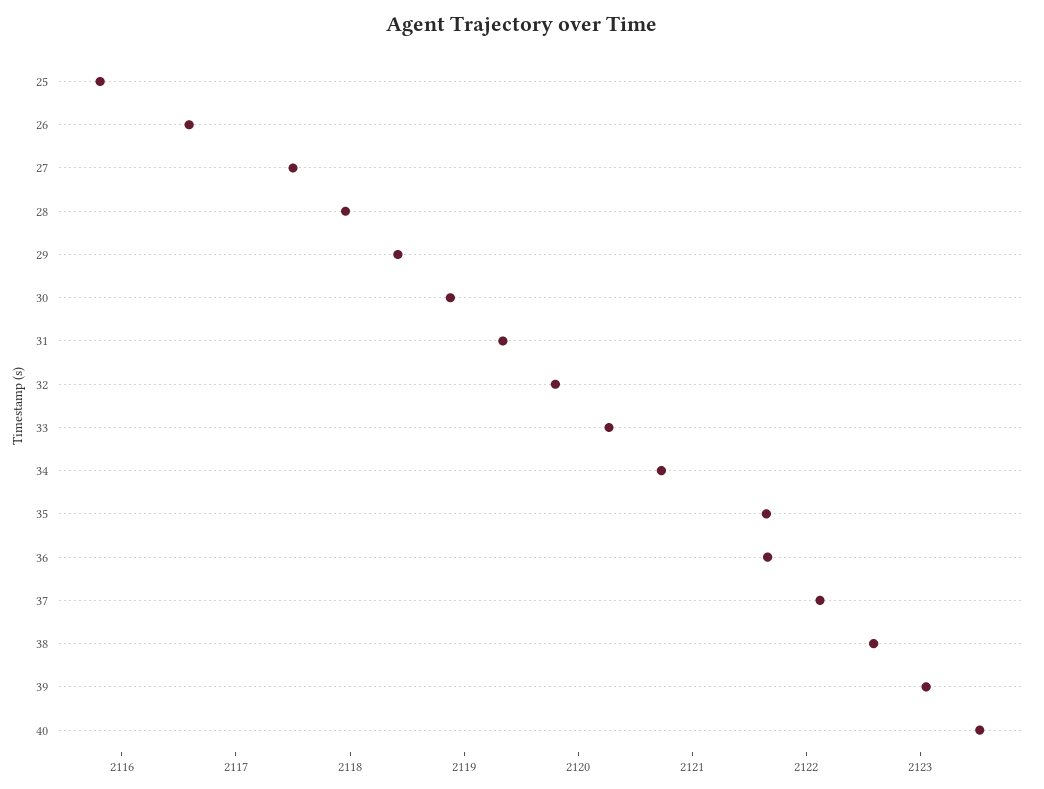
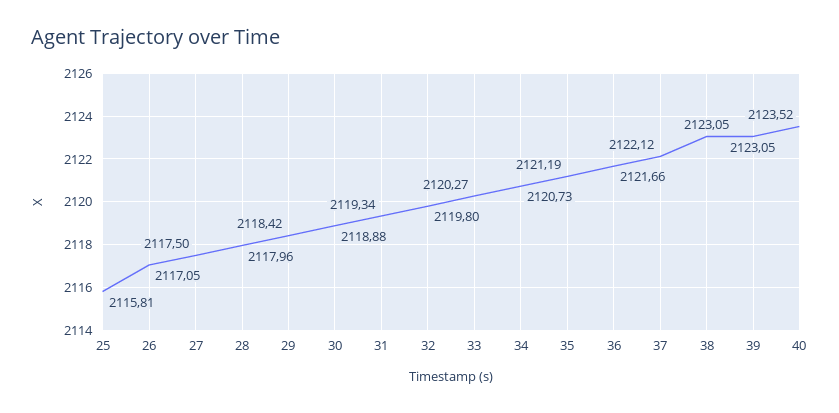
  {
    "25": 2115.81,
-   "26": 2116.6,
+   "26": 2117.05,
    "27": 2117.5,
    "28": 2117.96,
    "29": 2118.42,
    "30": 2118.88,
    "31": 2119.34,
    "32": 2119.8,
    "33": 2120.27,
    "34": 2120.73,
-   "35": 2121.6,
+   "35": 2121.19,
    "36": 2121.66,
    "37": 2122.12,
-   "38": 2122.6,
+   "38": 2123.05,
    "39": 2123.05,
    "40": 2123.52
  }

